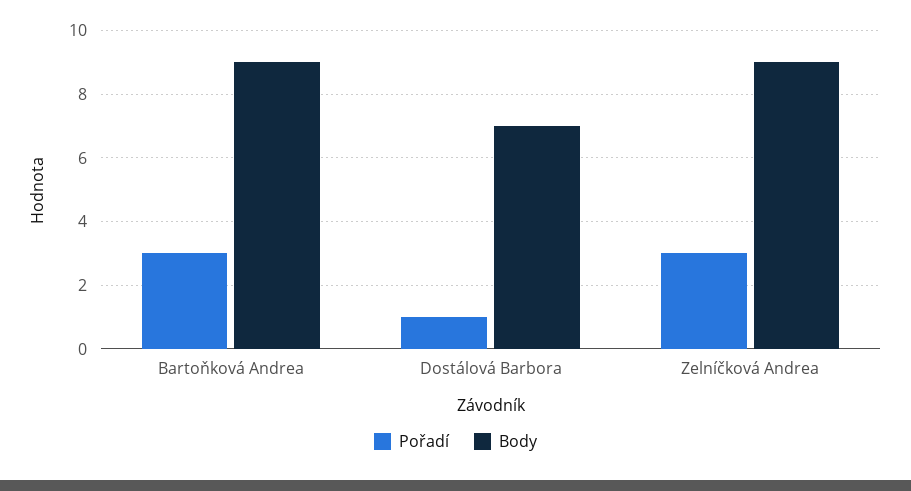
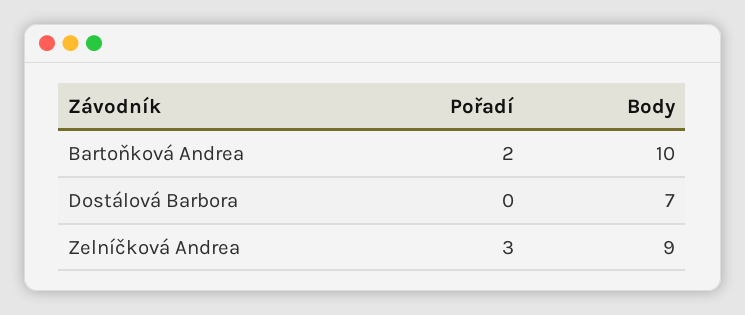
  {
    "Pořadí": {
-     "Bartoňková Andrea": 3,
+     "Bartoňková Andrea": 2,
-     "Dostálová Barbora": 1,
+     "Dostálová Barbora": 0,
      "Zelníčková Andrea": 3
    },
    "Body": {
-     "Bartoňková Andrea": 9,
+     "Bartoňková Andrea": 10,
      "Dostálová Barbora": 7,
      "Zelníčková Andrea": 9
    }
  }

